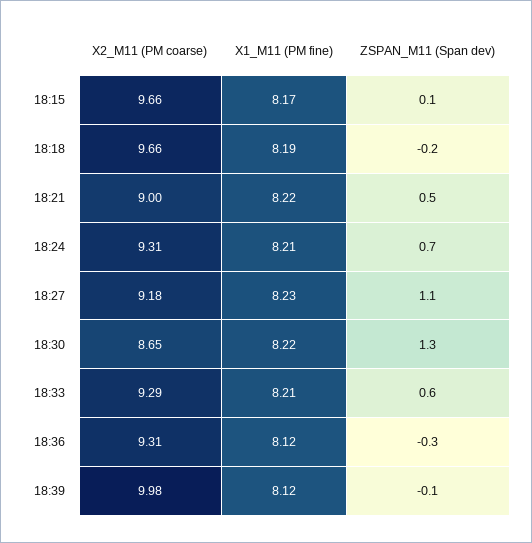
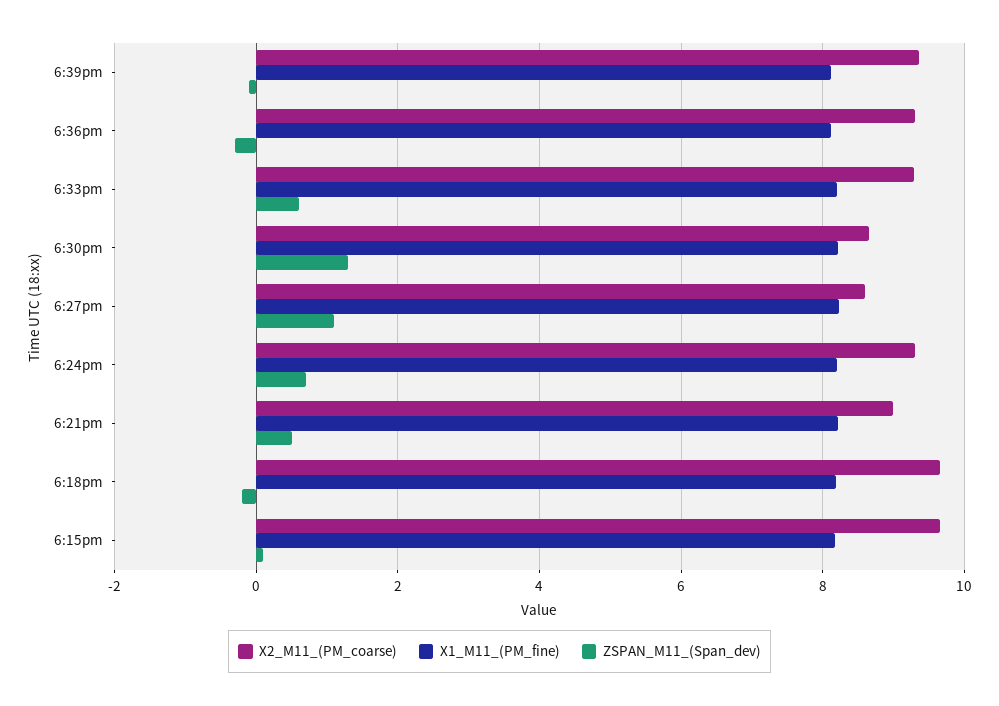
  {
    "X2_M11 (PM coarse)": {
      "18:15": 9.66,
      "18:18": 9.66,
      "18:21": 9,
      "18:24": 9.31,
-     "18:27": 9.18,
+     "18:27": 8.6,
      "18:30": 8.65,
      "18:33": 9.29,
      "18:36": 9.31,
-     "18:39": 9.98
+     "18:39": 9.4
    },
    "X1_M11 (PM fine)": {
      "18:15": 8.17,
      "18:18": 8.19,
      "18:21": 8.22,
      "18:24": 8.21,
      "18:27": 8.23,
      "18:30": 8.22,
      "18:33": 8.21,
      "18:36": 8.12,
      "18:39": 8.12
    },
    "ZSPAN_M11 (Span dev)": {
      "18:15": 0.1,
      "18:18": -0.2,
      "18:21": 0.5,
      "18:24": 0.7,
      "18:27": 1.1,
      "18:30": 1.3,
      "18:33": 0.6,
      "18:36": -0.3,
      "18:39": -0.1
    }
  }

